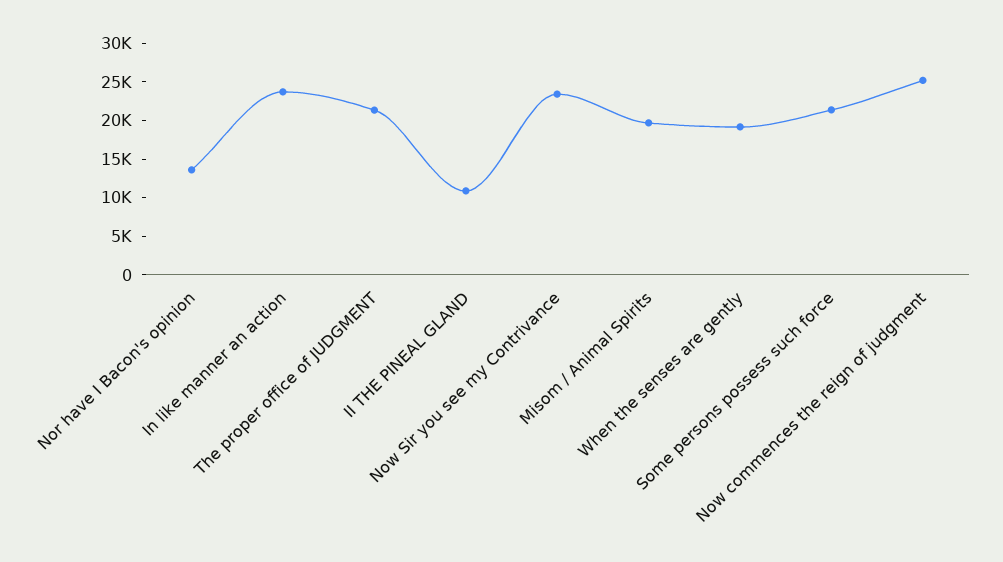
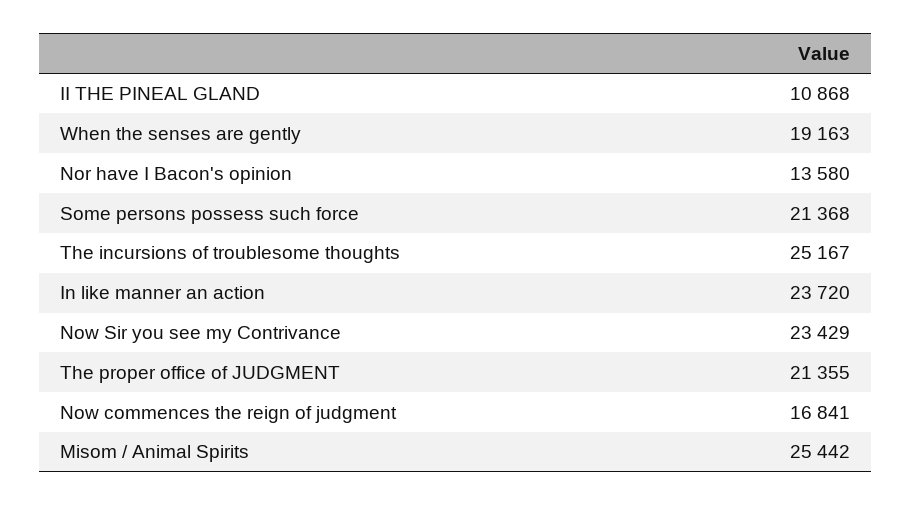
  {
    "Nor have I Bacon's opinion": 13580,
    "In like manner an action": 23720,
    "The proper office of JUDGMENT": 21355,
    "II THE PINEAL GLAND": 10868,
    "Now Sir you see my Contrivance": 23429,
-   "Misom / Animal Spirits": 20000,
+   "Misom / Animal Spirits": 25442,
    "When the senses are gently": 19163,
    "Some persons possess such force": 21368,
-   "Now commences the reign of judgment": 25000
+   "Now commences the reign of judgment": 16841,
+   "The incursions of troublesome thoughts": 25167
  }

